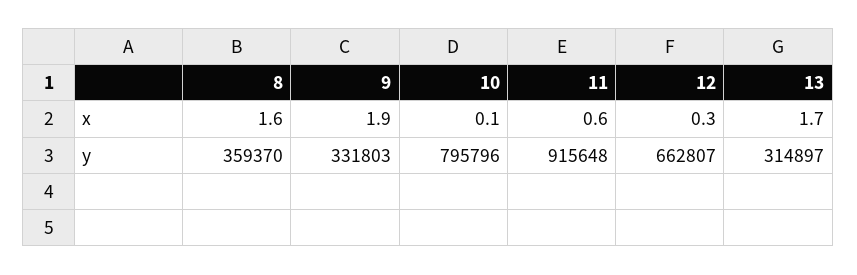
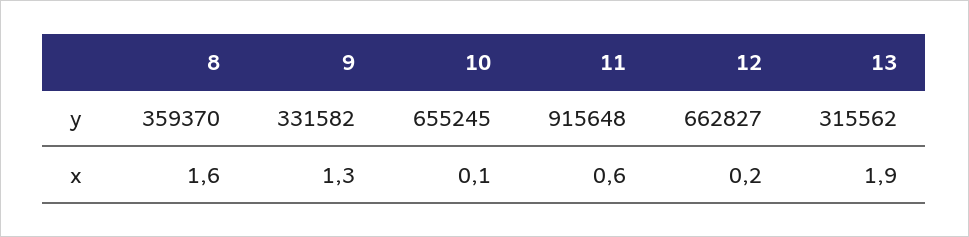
  {
    "8": {
      "x": 1.6,
      "y": 359370
    },
    "9": {
-     "x": 1.9,
+     "x": 1.3,
-     "y": 331803
+     "y": 331582
    },
    "10": {
      "x": 0.1,
-     "y": 795796
+     "y": 655245
    },
    "11": {
      "x": 0.6,
      "y": 915648
    },
    "12": {
-     "x": 0.3,
+     "x": 0.2,
-     "y": 662807
+     "y": 662827
    },
    "13": {
-     "x": 1.7,
+     "x": 1.9,
-     "y": 314897
+     "y": 315562
    }
  }

